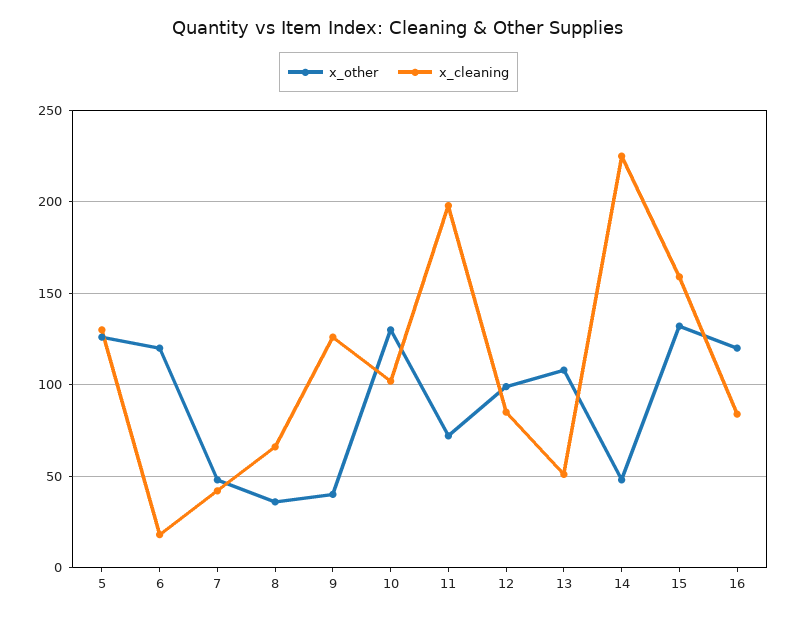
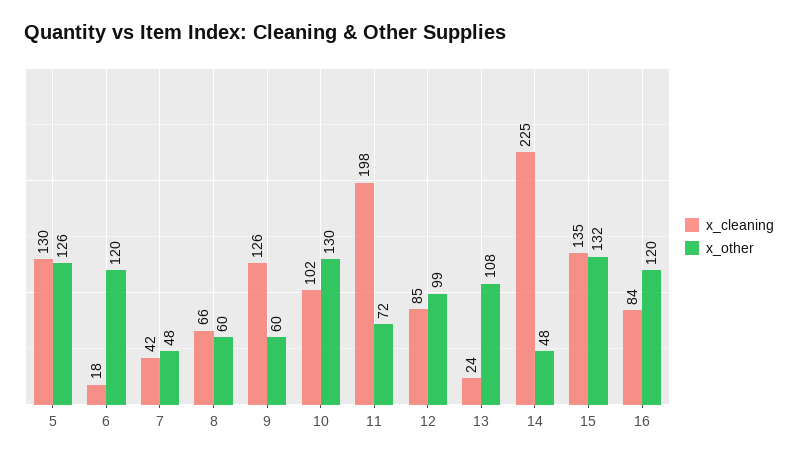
  {
    "x_other": {
      "5": 126,
      "6": 120,
      "7": 48,
-     "8": 35,
+     "8": 60,
-     "9": 40,
+     "9": 60,
      "10": 130,
      "11": 72,
      "12": 99,
      "13": 108,
      "14": 48,
      "15": 132,
      "16": 120
    },
    "x_cleaning": {
      "5": 130,
      "6": 18,
      "7": 42,
      "8": 66,
      "9": 126,
      "10": 102,
      "11": 198,
      "12": 85,
-     "13": 50,
+     "13": 24,
      "14": 225,
-     "15": 160,
+     "15": 135,
      "16": 84
    }
  }

